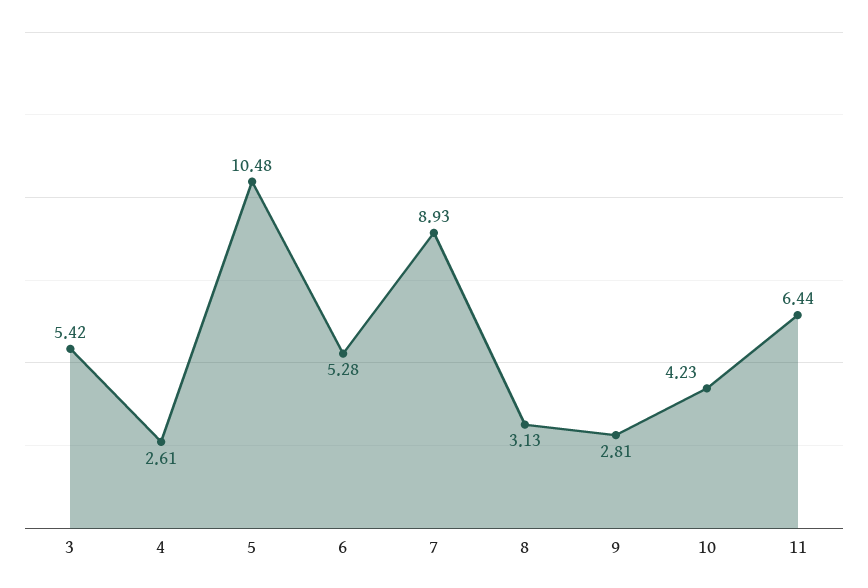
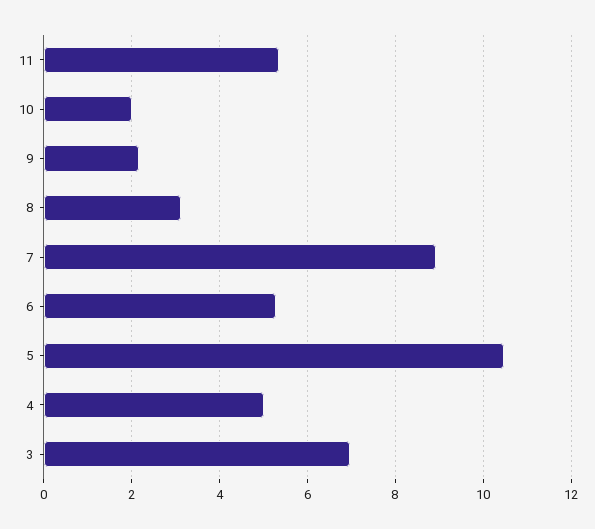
  {
-   "3": 5.42,
+   "3": 7,
-   "4": 2.61,
+   "4": 5,
    "5": 10.48,
    "6": 5.28,
    "7": 8.93,
    "8": 3.13,
-   "9": 2.81,
+   "9": 2.2,
-   "10": 4.23,
+   "10": 2,
-   "11": 6.44
+   "11": 5.4
  }

